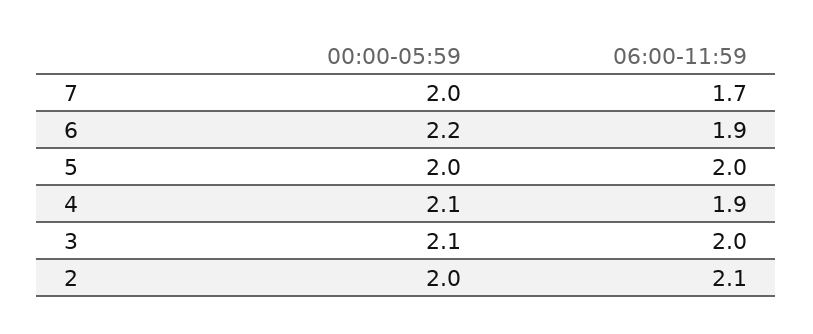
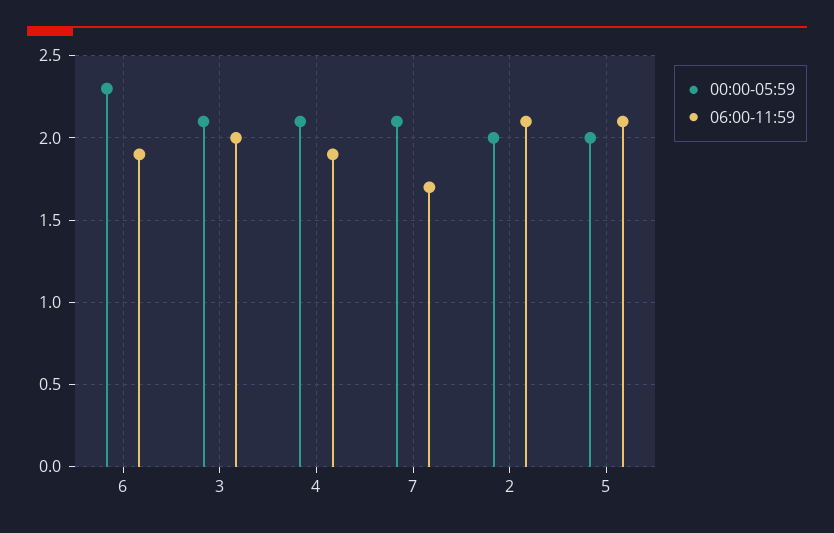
  {
    "00:00-05:59": {
-     "7": 2,
+     "7": 2.1,
-     "6": 2.2,
+     "6": 2.3,
      "5": 2,
      "4": 2.1,
      "3": 2.1,
      "2": 2
    },
    "06:00-11:59": {
      "7": 1.7,
      "6": 1.9,
-     "5": 2,
+     "5": 2.1,
      "4": 1.9,
      "3": 2,
      "2": 2.1
    }
  }

